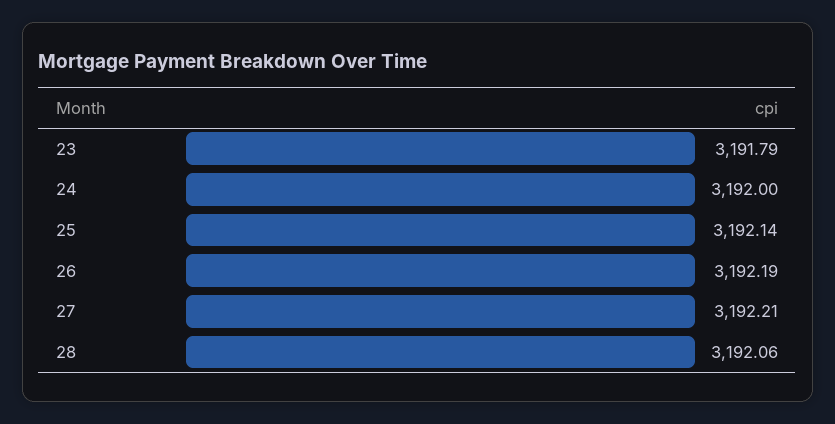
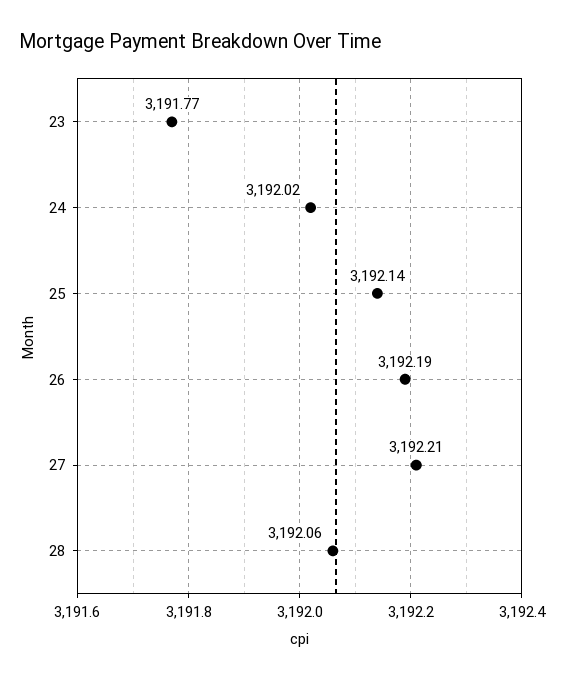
  {
-   "23": 3191.79,
+   "23": 3191.77,
-   "24": 3192,
+   "24": 3192.02,
    "25": 3192.14,
    "26": 3192.19,
    "27": 3192.21,
    "28": 3192.06
  }

